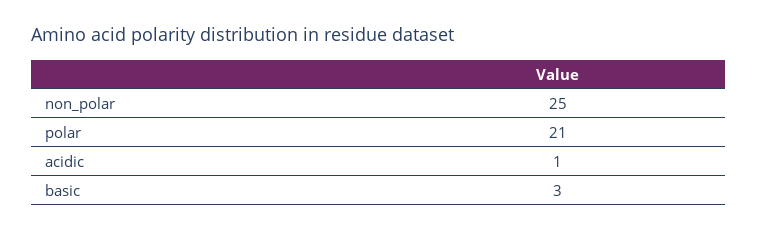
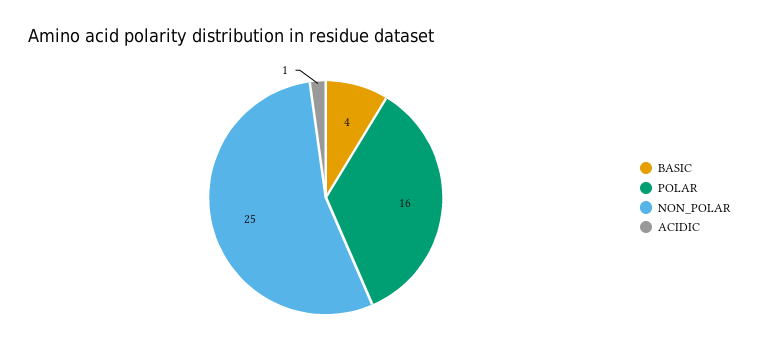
  {
    "non_polar": 25,
-   "polar": 21,
+   "polar": 16,
    "acidic": 1,
-   "basic": 3
+   "basic": 4
  }

